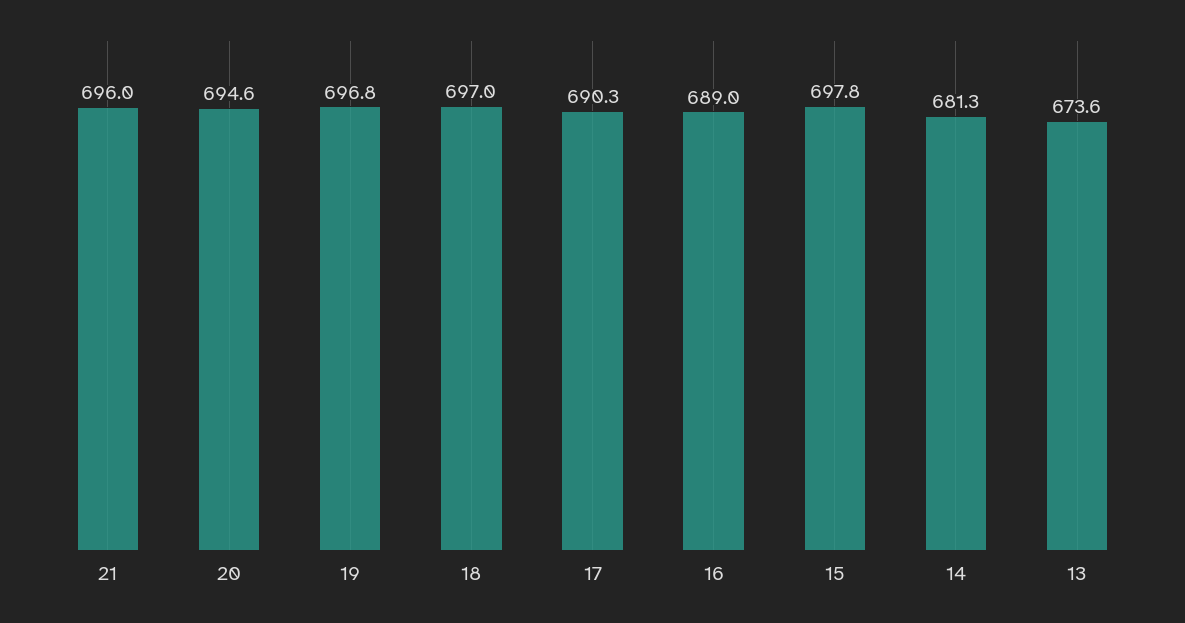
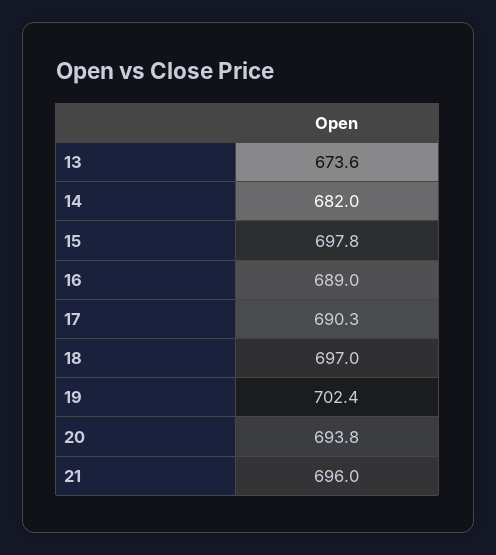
  {
    "21": 696,
-   "20": 694.6,
+   "20": 693.8,
-   "19": 696.8,
+   "19": 702.4,
    "18": 697,
    "17": 690.3,
    "16": 689,
    "15": 697.8,
-   "14": 681.3,
+   "14": 682,
    "13": 673.6
  }

